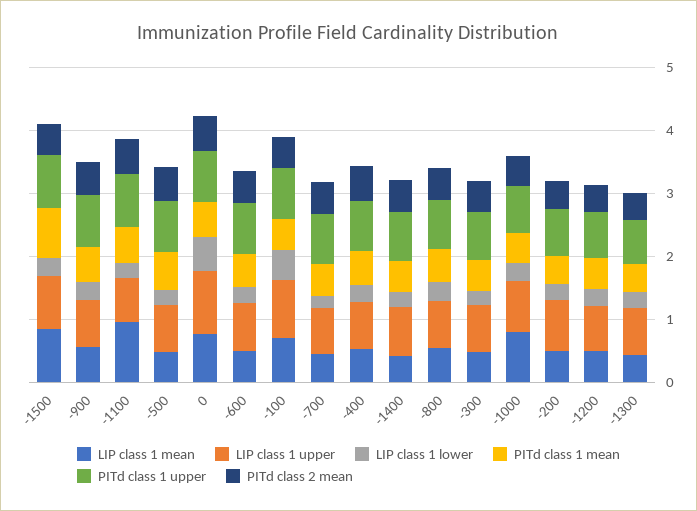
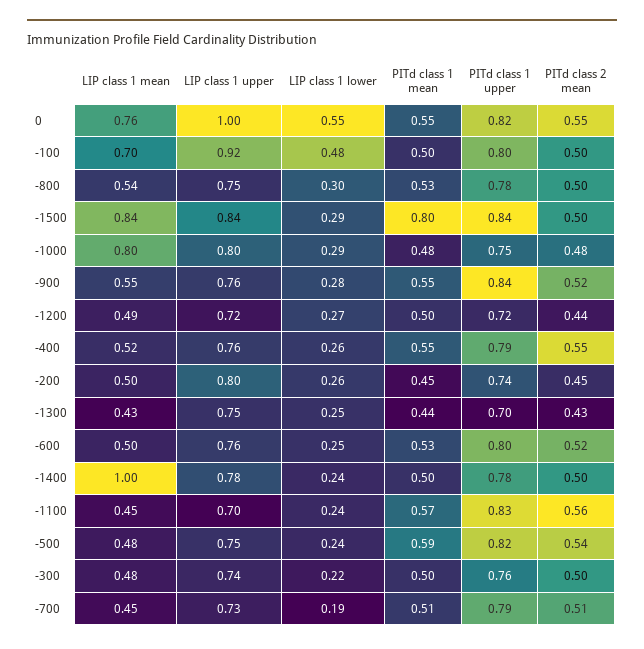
  {
    "LIP class 1 mean": {
      "-1500": 0.84,
      "-900": 0.55,
-     "-1100": 1,
+     "-1100": 0.45,
      "-500": 0.48,
      "0": 0.76,
      "-600": 0.5,
      "-100": 0.7,
      "-700": 0.45,
      "-400": 0.52,
-     "-1400": 0.4,
+     "-1400": 1,
      "-800": 0.54,
      "-300": 0.48,
      "-1000": 0.8,
      "-200": 0.5,
      "-1200": 0.49,
      "-1300": 0.43
    },
    "LIP class 1 upper": {
      "-1500": 0.84,
      "-900": 0.76,
      "-1100": 0.7,
      "-500": 0.75,
      "0": 1,
      "-600": 0.76,
      "-100": 0.92,
      "-700": 0.73,
      "-400": 0.76,
      "-1400": 0.78,
      "-800": 0.75,
      "-300": 0.74,
      "-1000": 0.8,
      "-200": 0.8,
      "-1200": 0.72,
      "-1300": 0.75
    },
    "LIP class 1 lower": {
      "-1500": 0.29,
      "-900": 0.28,
      "-1100": 0.24,
      "-500": 0.24,
      "0": 0.55,
      "-600": 0.25,
      "-100": 0.48,
      "-700": 0.19,
      "-400": 0.26,
      "-1400": 0.24,
      "-800": 0.3,
      "-300": 0.22,
      "-1000": 0.29,
      "-200": 0.26,
      "-1200": 0.27,
      "-1300": 0.25
    },
    "PITd class 1 mean": {
      "-1500": 0.8,
      "-900": 0.55,
      "-1100": 0.57,
      "-500": 0.59,
      "0": 0.55,
      "-600": 0.53,
      "-100": 0.5,
      "-700": 0.51,
      "-400": 0.55,
      "-1400": 0.5,
      "-800": 0.53,
      "-300": 0.5,
      "-1000": 0.48,
      "-200": 0.45,
      "-1200": 0.5,
      "-1300": 0.44
    },
    "PITd class 1 upper": {
      "-1500": 0.84,
      "-900": 0.84,
      "-1100": 0.83,
      "-500": 0.82,
      "0": 0.82,
      "-600": 0.8,
      "-100": 0.8,
      "-700": 0.79,
      "-400": 0.79,
      "-1400": 0.78,
      "-800": 0.78,
      "-300": 0.76,
      "-1000": 0.75,
      "-200": 0.74,
      "-1200": 0.72,
      "-1300": 0.7
    },
    "PITd class 2 mean": {
      "-1500": 0.5,
      "-900": 0.52,
      "-1100": 0.56,
      "-500": 0.54,
      "0": 0.55,
      "-600": 0.52,
      "-100": 0.5,
      "-700": 0.51,
      "-400": 0.55,
      "-1400": 0.5,
      "-800": 0.5,
      "-300": 0.5,
      "-1000": 0.48,
      "-200": 0.45,
      "-1200": 0.44,
      "-1300": 0.43
    }
  }

